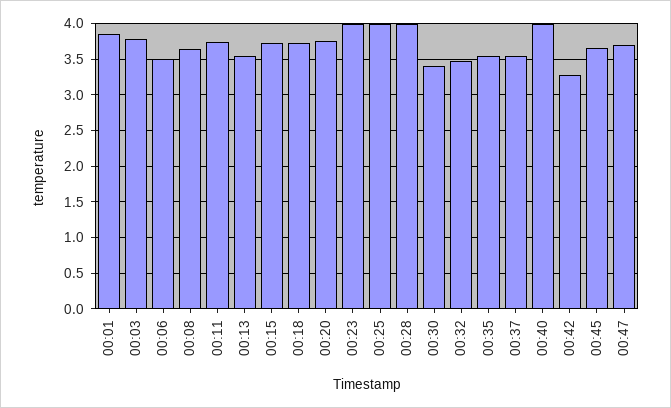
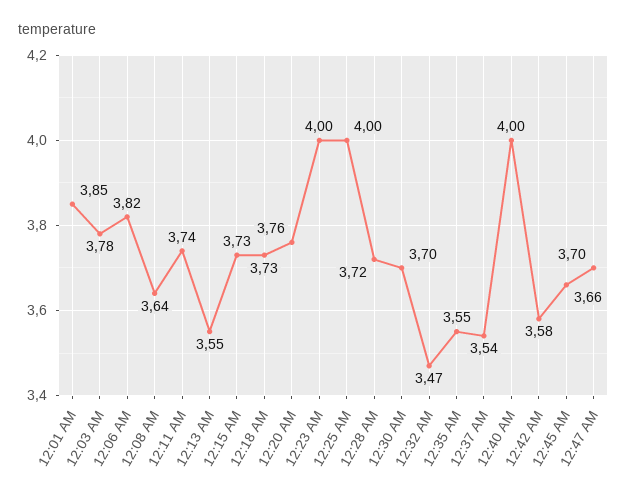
  {
    "00:01": 3.85,
    "00:03": 3.78,
-   "00:06": 3.5,
+   "00:06": 3.82,
    "00:08": 3.64,
    "00:11": 3.74,
    "00:13": 3.55,
    "00:15": 3.73,
    "00:18": 3.73,
    "00:20": 3.76,
    "00:23": 4,
    "00:25": 4,
-   "00:28": 4,
+   "00:28": 3.72,
-   "00:30": 3.4,
+   "00:30": 3.7,
    "00:32": 3.47,
    "00:35": 3.55,
    "00:37": 3.54,
    "00:40": 4,
-   "00:42": 3.3,
+   "00:42": 3.58,
    "00:45": 3.66,
    "00:47": 3.7
  }

